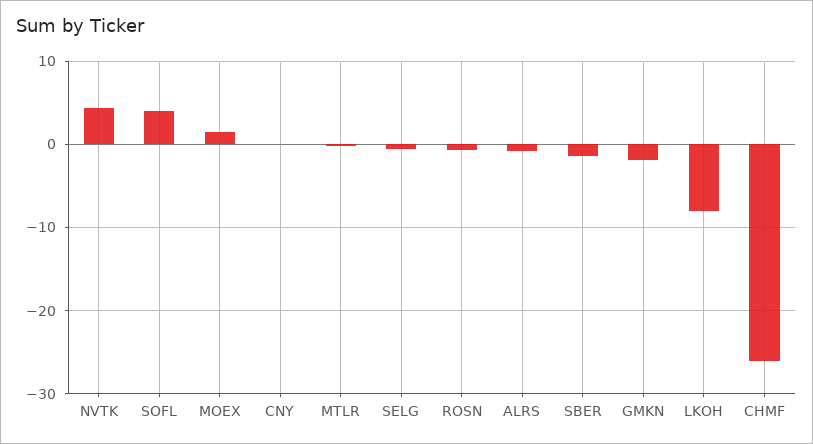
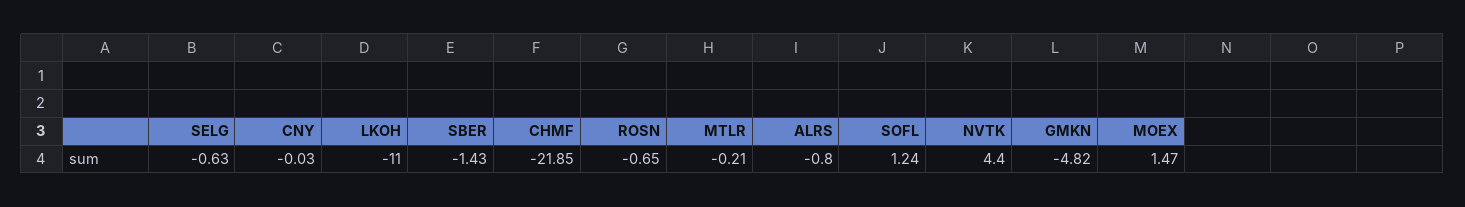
  {
    "NVTK": 4.4,
-   "SOFL": 4,
+   "SOFL": 1.24,
    "MOEX": 1.47,
    "CNY": -0.03,
    "MTLR": -0.21,
    "SELG": -0.63,
    "ROSN": -0.65,
    "ALRS": -0.8,
    "SBER": -1.43,
-   "GMKN": -2,
+   "GMKN": -4.82,
-   "LKOH": -8,
+   "LKOH": -11,
-   "CHMF": -26
+   "CHMF": -21.85
  }

